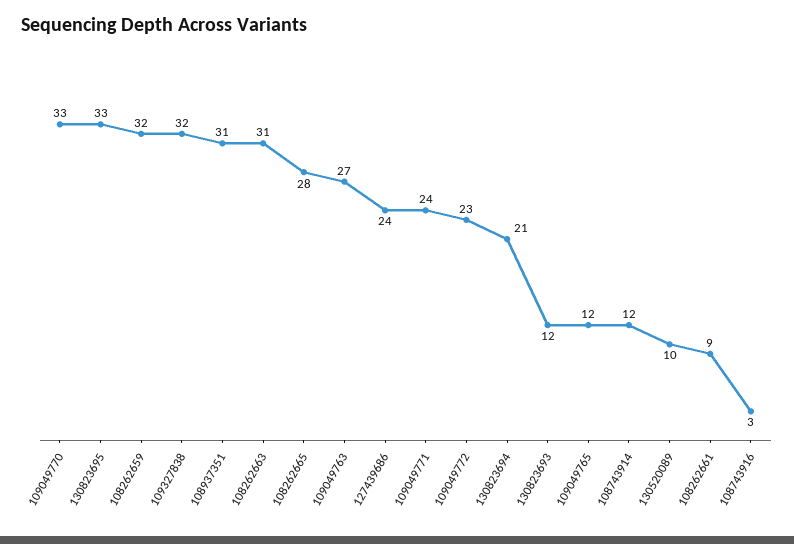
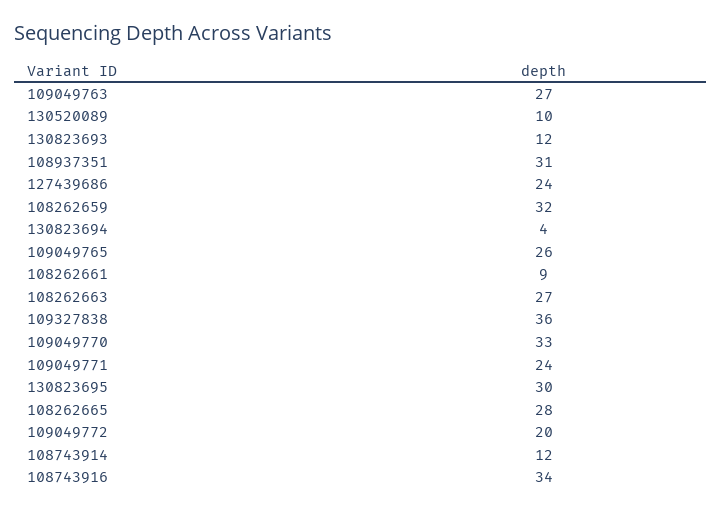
  {
    "109049770": 33,
-   "130823695": 33,
+   "130823695": 30,
    "108262659": 32,
-   "109327838": 32,
+   "109327838": 36,
    "108937351": 31,
-   "108262663": 31,
+   "108262663": 27,
    "108262665": 28,
    "109049763": 27,
    "127439686": 24,
    "109049771": 24,
-   "109049772": 23,
+   "109049772": 20,
-   "130823694": 21,
+   "130823694": 4,
    "130823693": 12,
-   "109049765": 12,
+   "109049765": 26,
    "108743914": 12,
    "130520089": 10,
    "108262661": 9,
-   "108743916": 3
+   "108743916": 34
  }

